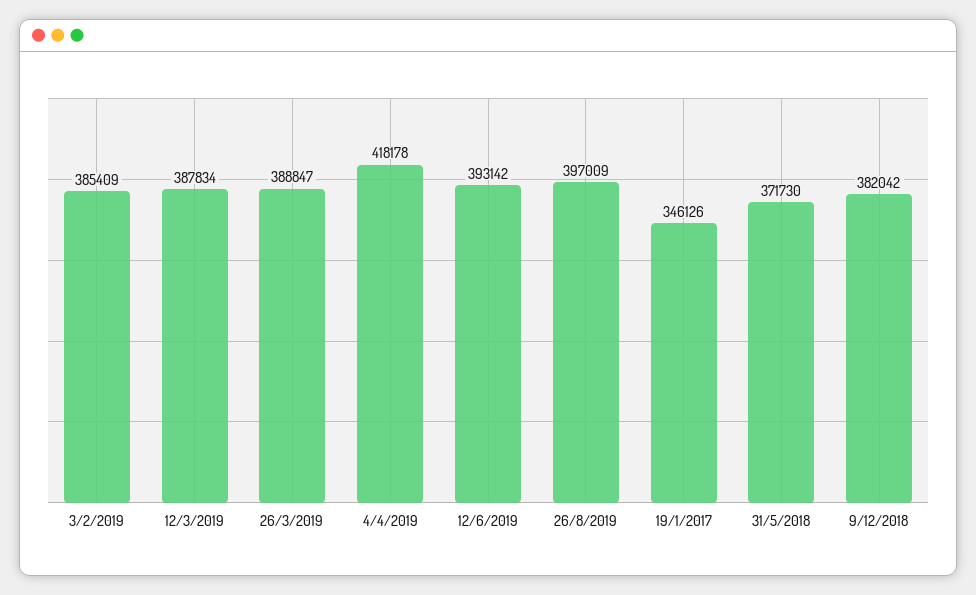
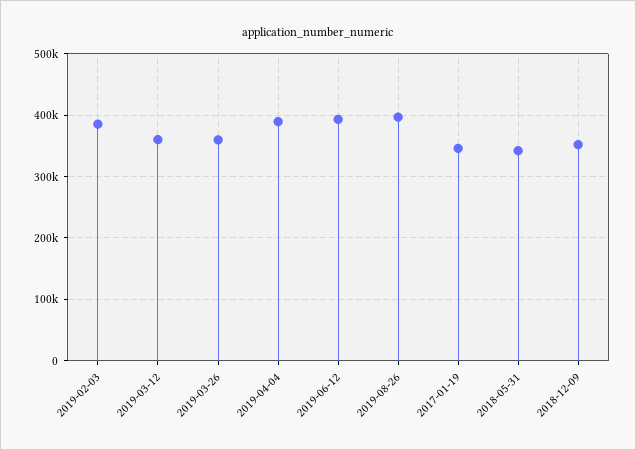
  {
    "3/2/2019": 385409,
-   "12/3/2019": 387834,
+   "12/3/2019": 360000,
-   "26/3/2019": 388847,
+   "26/3/2019": 360000,
-   "4/4/2019": 418178,
+   "4/4/2019": 390000,
    "12/6/2019": 393142,
    "26/8/2019": 397009,
    "19/1/2017": 346126,
-   "31/5/2018": 371730,
+   "31/5/2018": 340000,
-   "9/12/2018": 382042
+   "9/12/2018": 350000
  }

